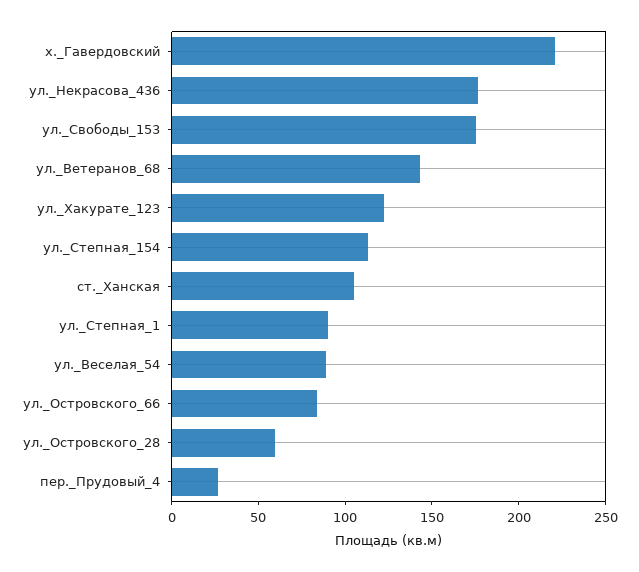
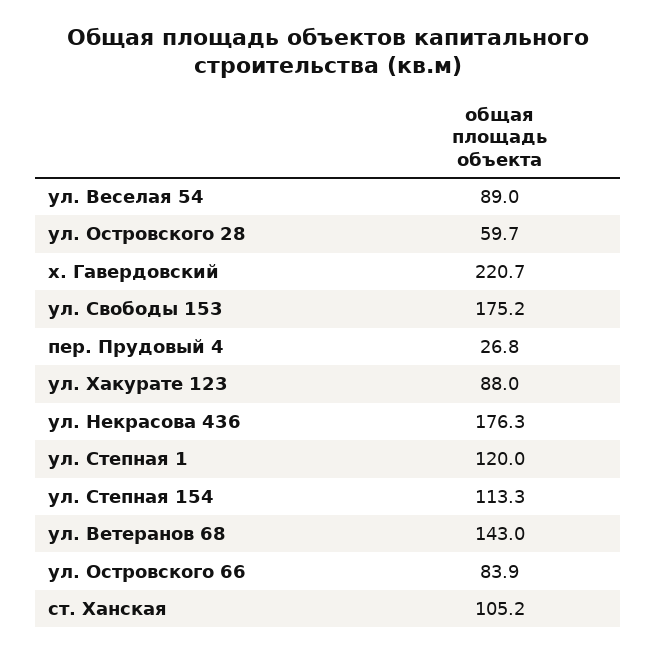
  {
    "х._Гавердовский": 220.7,
    "ул._Некрасова_436": 176.3,
    "ул._Свободы_153": 175.2,
    "ул._Ветеранов_68": 143,
-   "ул._Хакурате_123": 120,
+   "ул._Хакурате_123": 88,
    "ул._Степная_154": 113.3,
    "ст._Ханская": 105.2,
-   "ул._Степная_1": 90,
+   "ул._Степная_1": 120,
    "ул._Веселая_54": 89,
    "ул._Островского_66": 83.9,
    "ул._Островского_28": 59.7,
    "пер._Прудовый_4": 26.8
  }

